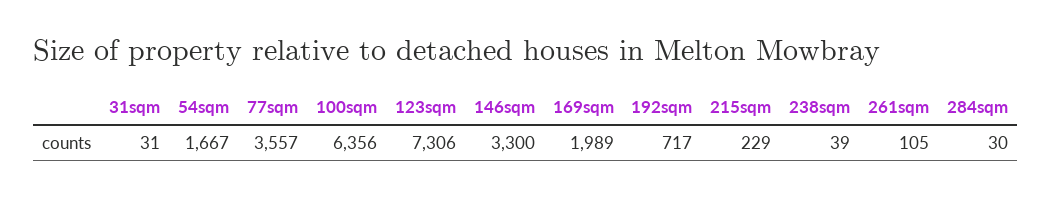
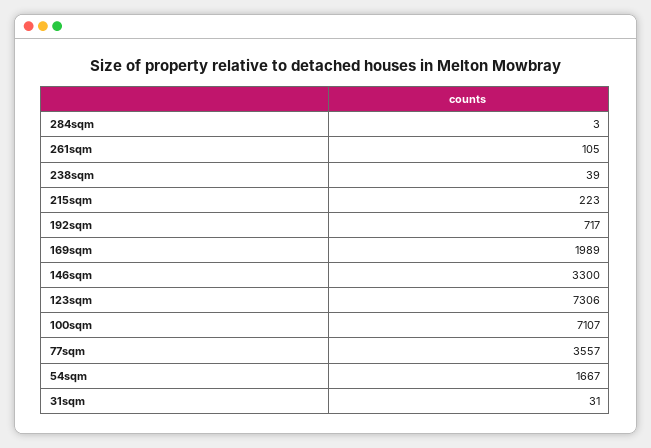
  {
    "31sqm": 31,
    "54sqm": 1667,
    "77sqm": 3557,
-   "100sqm": 6356,
+   "100sqm": 7107,
    "123sqm": 7306,
    "146sqm": 3300,
    "169sqm": 1989,
    "192sqm": 717,
-   "215sqm": 229,
+   "215sqm": 223,
    "238sqm": 39,
    "261sqm": 105,
-   "284sqm": 30
+   "284sqm": 3
  }

